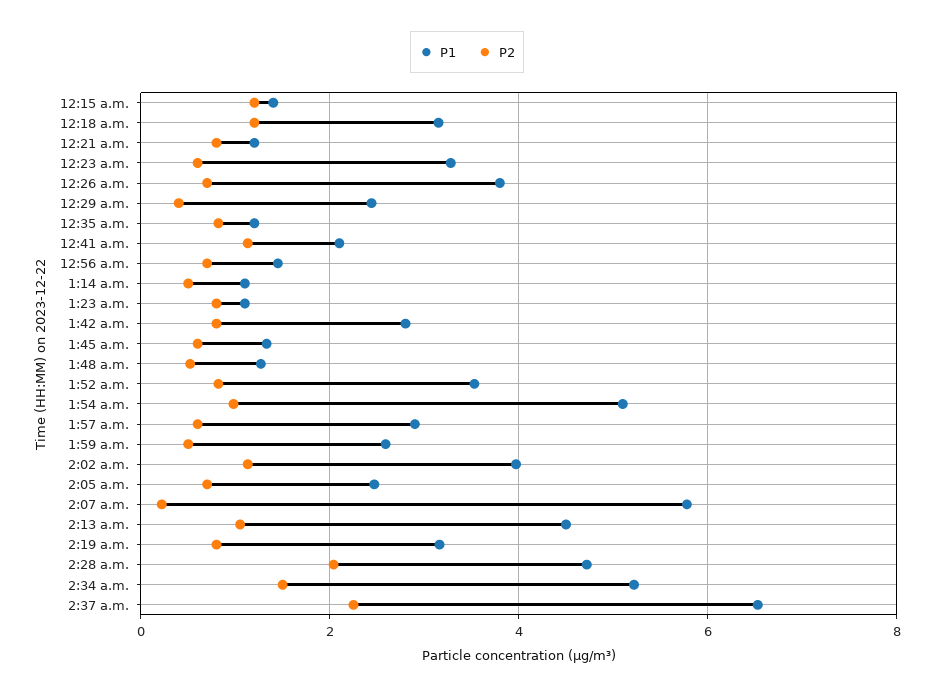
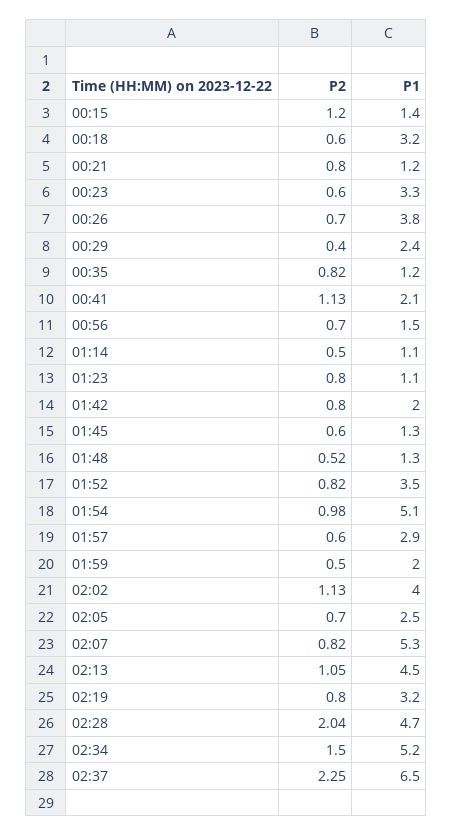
  {
    "P1": {
      "12:15 a.m.": 1.4,
      "12:18 a.m.": 3.2,
      "12:21 a.m.": 1.2,
      "12:23 a.m.": 3.3,
      "12:26 a.m.": 3.8,
      "12:29 a.m.": 2.4,
      "12:35 a.m.": 1.2,
      "12:41 a.m.": 2.1,
      "12:56 a.m.": 1.5,
      "1:14 a.m.": 1.1,
      "1:23 a.m.": 1.1,
-     "1:42 a.m.": 2.8,
+     "1:42 a.m.": 2,
      "1:45 a.m.": 1.3,
      "1:48 a.m.": 1.3,
      "1:52 a.m.": 3.5,
      "1:54 a.m.": 5.1,
      "1:57 a.m.": 2.9,
-     "1:59 a.m.": 2.6,
+     "1:59 a.m.": 2,
      "2:02 a.m.": 4,
      "2:05 a.m.": 2.5,
-     "2:07 a.m.": 5.8,
+     "2:07 a.m.": 5.3,
      "2:13 a.m.": 4.5,
      "2:19 a.m.": 3.2,
      "2:28 a.m.": 4.7,
      "2:34 a.m.": 5.2,
      "2:37 a.m.": 6.5
    },
    "P2": {
      "12:15 a.m.": 1.2,
-     "12:18 a.m.": 1.2,
+     "12:18 a.m.": 0.6,
      "12:21 a.m.": 0.8,
      "12:23 a.m.": 0.6,
      "12:26 a.m.": 0.7,
      "12:29 a.m.": 0.4,
      "12:35 a.m.": 0.82,
      "12:41 a.m.": 1.13,
      "12:56 a.m.": 0.7,
      "1:14 a.m.": 0.5,
      "1:23 a.m.": 0.8,
      "1:42 a.m.": 0.8,
      "1:45 a.m.": 0.6,
      "1:48 a.m.": 0.52,
      "1:52 a.m.": 0.82,
      "1:54 a.m.": 0.98,
      "1:57 a.m.": 0.6,
      "1:59 a.m.": 0.5,
      "2:02 a.m.": 1.13,
      "2:05 a.m.": 0.7,
-     "2:07 a.m.": 0.2,
+     "2:07 a.m.": 0.82,
      "2:13 a.m.": 1.05,
      "2:19 a.m.": 0.8,
      "2:28 a.m.": 2.04,
      "2:34 a.m.": 1.5,
      "2:37 a.m.": 2.25
    }
  }

